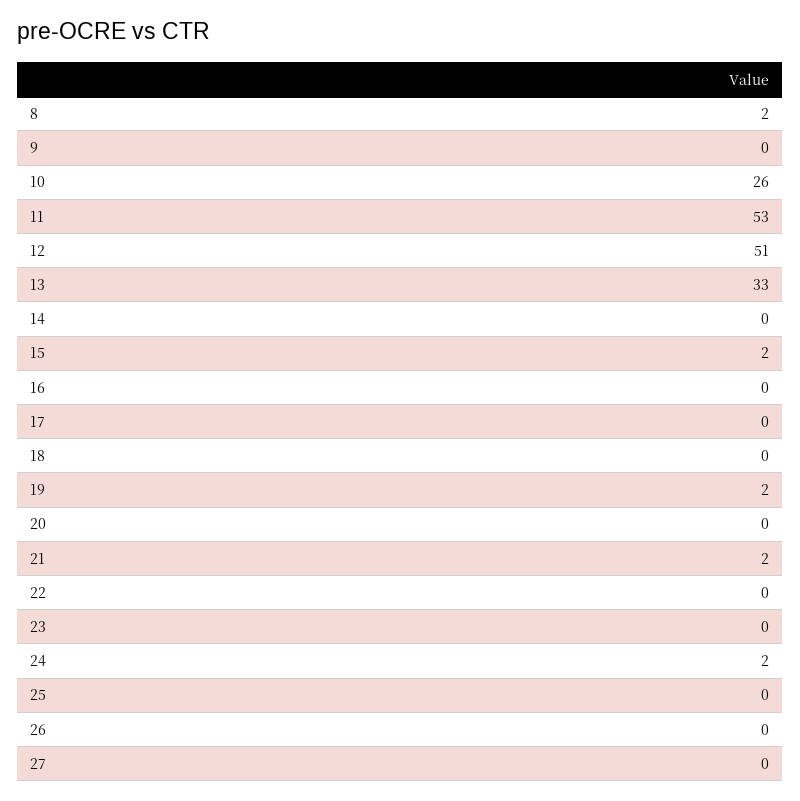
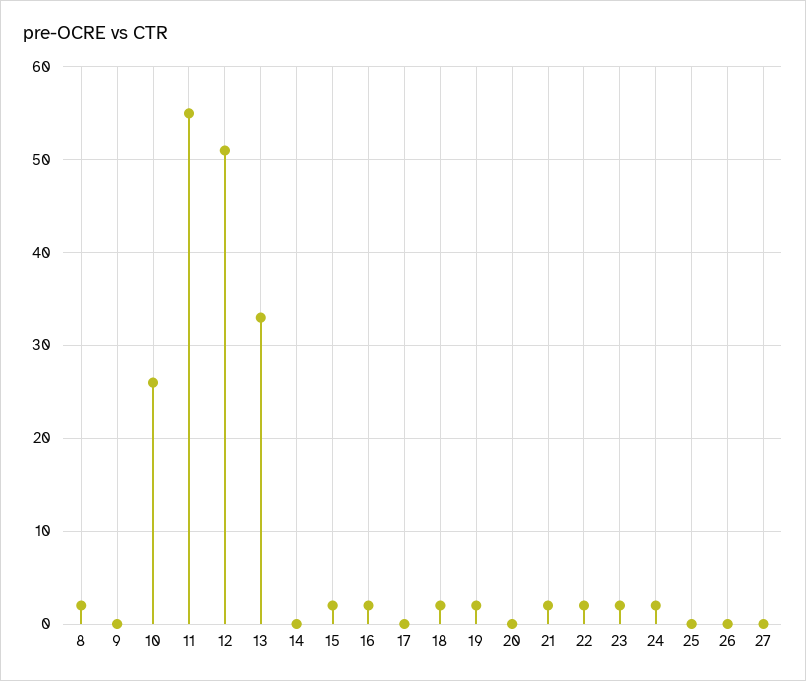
  {
    "8": 2,
    "9": 0,
    "10": 26,
-   "11": 53,
+   "11": 55,
    "12": 51,
    "13": 33,
    "14": 0,
    "15": 2,
-   "16": 0,
+   "16": 2,
    "17": 0,
-   "18": 0,
+   "18": 2,
    "19": 2,
    "20": 0,
    "21": 2,
-   "22": 0,
+   "22": 2,
-   "23": 0,
+   "23": 2,
    "24": 2,
    "25": 0,
    "26": 0,
    "27": 0
  }

